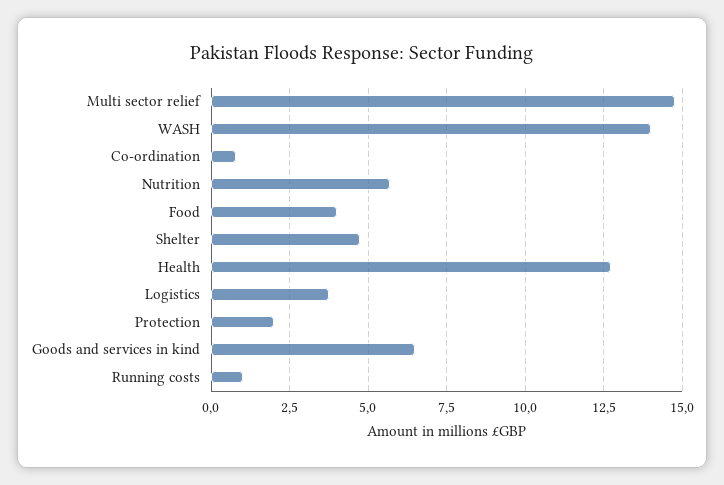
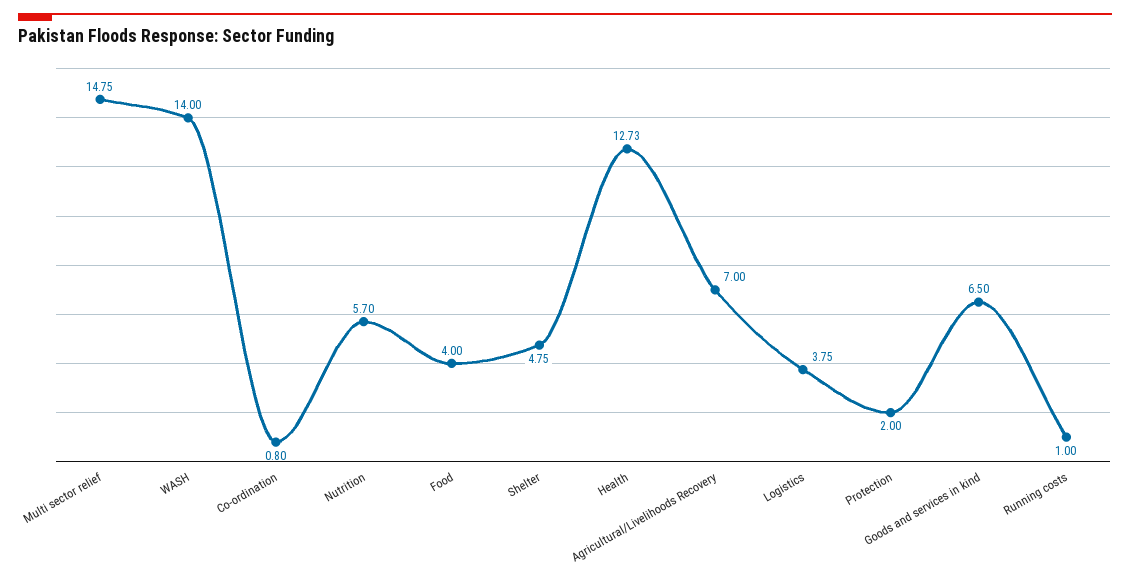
  {
    "Multi sector relief": 14.75,
    "WASH": 14,
    "Co-ordination": 0.8,
    "Nutrition": 5.7,
    "Food": 4,
    "Shelter": 4.75,
    "Health": 12.73,
    "Logistics": 3.75,
    "Protection": 2,
    "Goods and services in kind": 6.5,
-   "Running costs": 1
+   "Running costs": 1,
+   "Agricultural/Livelihoods Recovery": 7
  }

